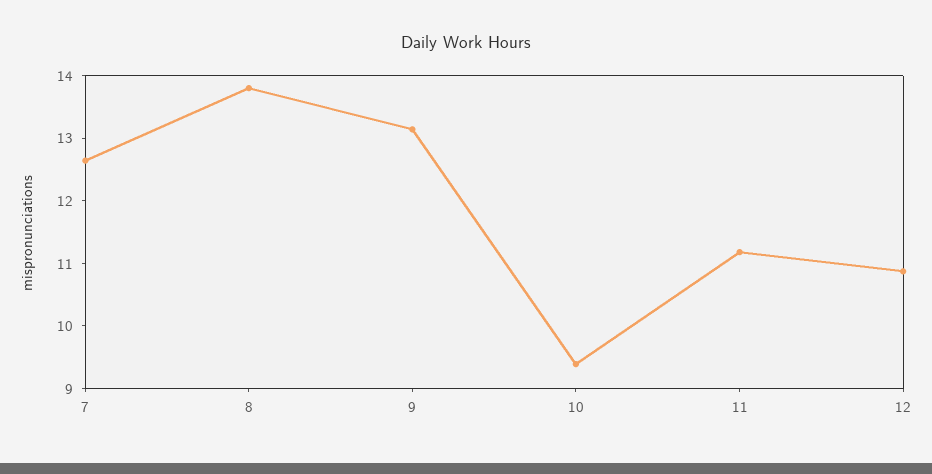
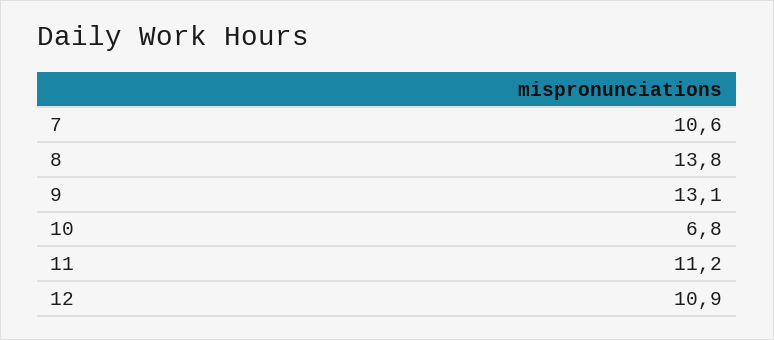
  {
-   "7": 12.6,
+   "7": 10.6,
    "8": 13.8,
    "9": 13.1,
-   "10": 9.4,
+   "10": 6.8,
    "11": 11.2,
    "12": 10.9
  }

